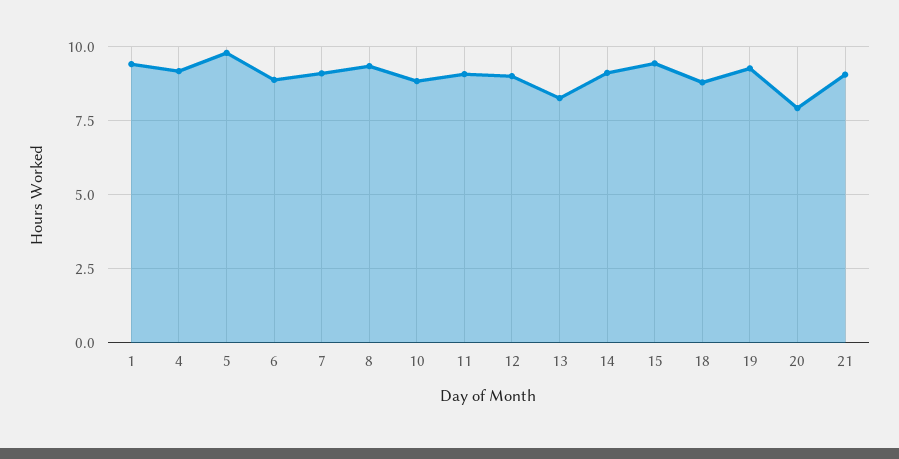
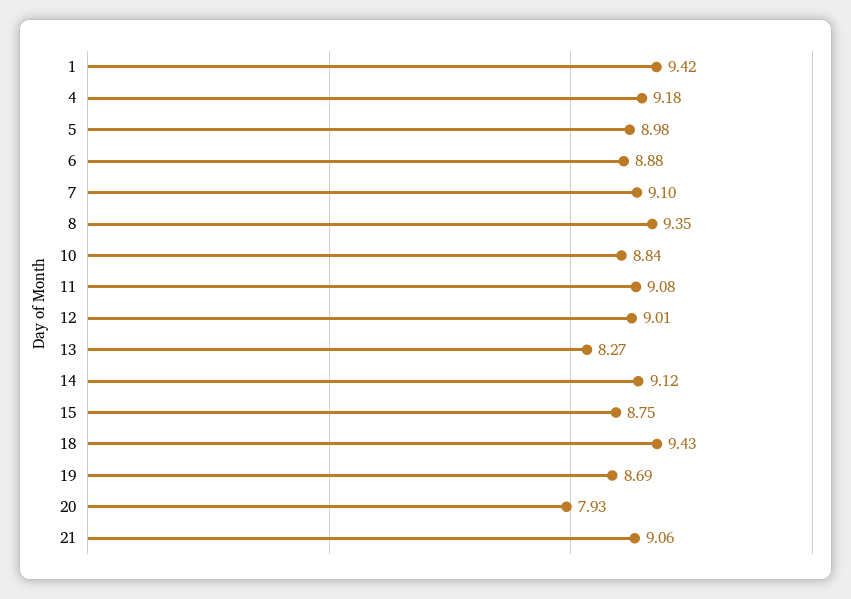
  {
    "1": 9.42,
    "4": 9.18,
-   "5": 9.75,
+   "5": 8.98,
    "6": 8.88,
    "7": 9.1,
    "8": 9.35,
    "10": 8.84,
    "11": 9.08,
    "12": 9.01,
    "13": 8.27,
    "14": 9.12,
-   "15": 9.5,
+   "15": 8.75,
-   "18": 8.75,
+   "18": 9.43,
-   "19": 9.25,
+   "19": 8.69,
    "20": 7.93,
    "21": 9.06
  }

